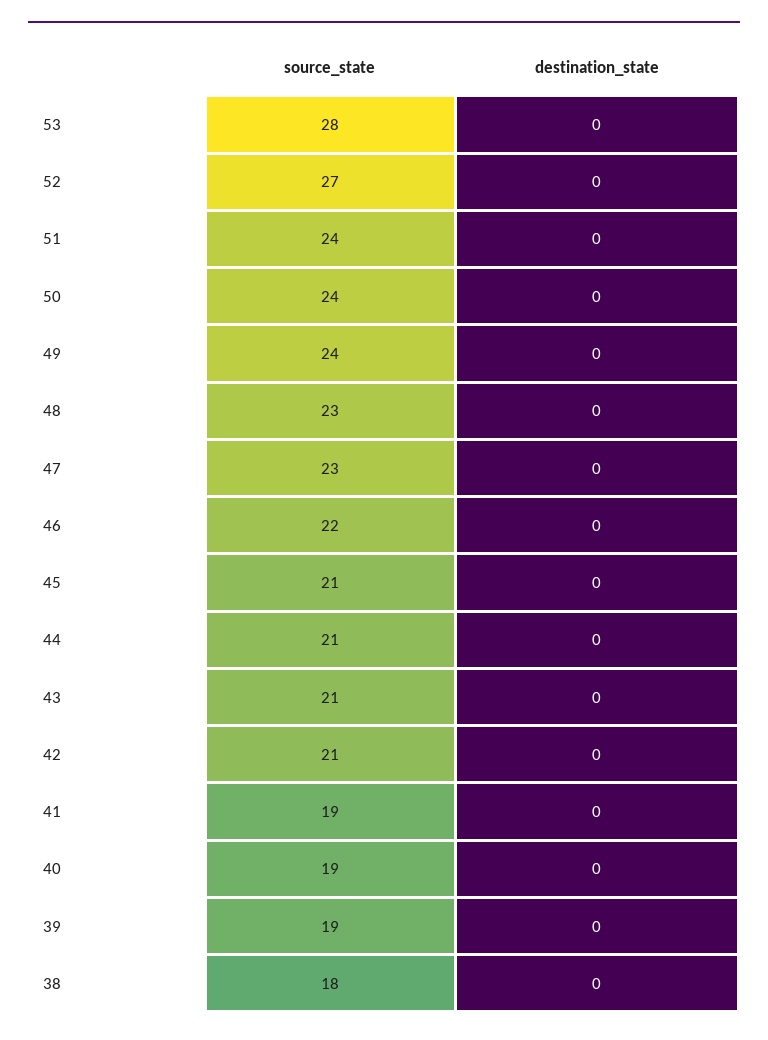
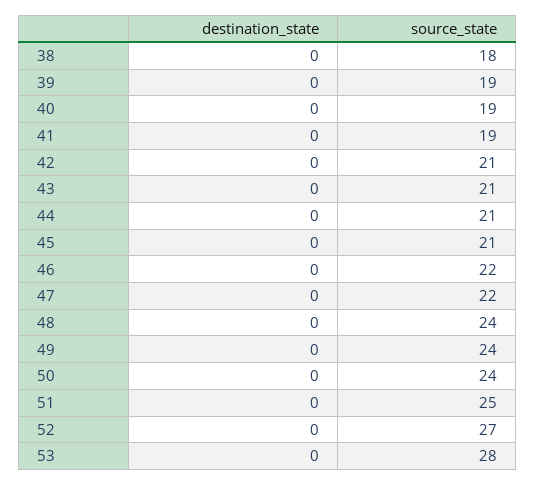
  {
    "source_state": {
      "53": 28,
      "52": 27,
-     "51": 24,
+     "51": 25,
      "50": 24,
      "49": 24,
-     "48": 23,
+     "48": 24,
-     "47": 23,
+     "47": 22,
      "46": 22,
      "45": 21,
      "44": 21,
      "43": 21,
      "42": 21,
      "41": 19,
      "40": 19,
      "39": 19,
      "38": 18
    },
    "destination_state": {
      "53": 0,
      "52": 0,
      "51": 0,
      "50": 0,
      "49": 0,
      "48": 0,
      "47": 0,
      "46": 0,
      "45": 0,
      "44": 0,
      "43": 0,
      "42": 0,
      "41": 0,
      "40": 0,
      "39": 0,
      "38": 0
    }
  }

